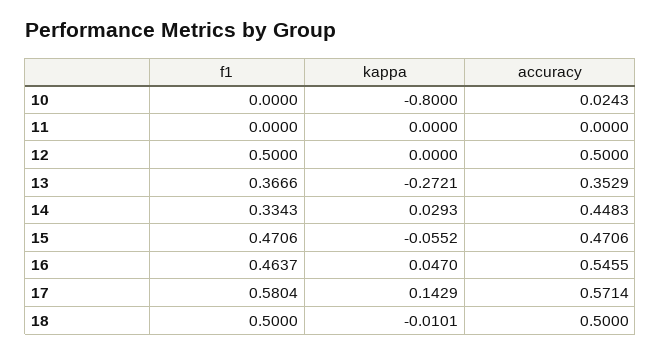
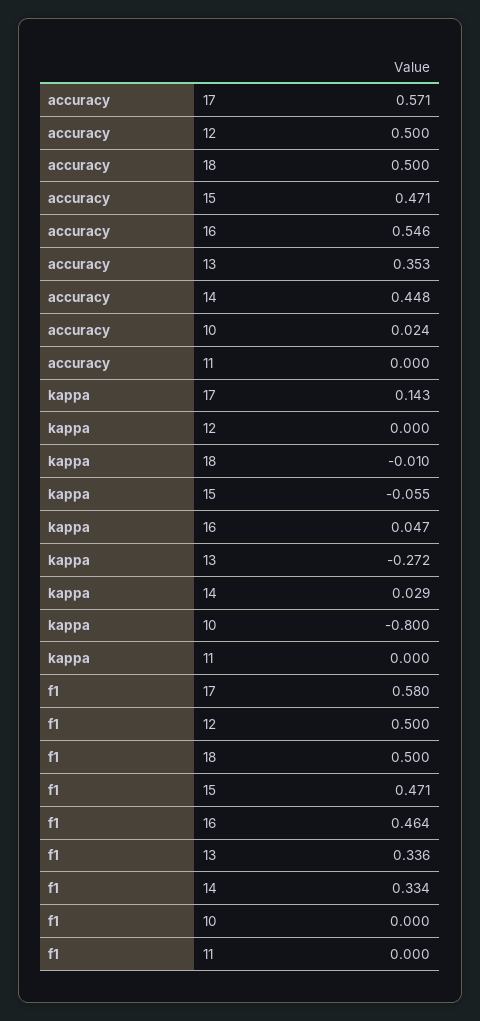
  {
    "f1": {
      "10": 0,
      "11": 0,
      "12": 0.5,
-     "13": 0.3666,
+     "13": 0.336,
      "14": 0.3343,
      "15": 0.4706,
      "16": 0.4637,
      "17": 0.5804,
      "18": 0.5
    },
    "kappa": {
      "10": -0.8,
      "11": 0,
      "12": 0,
      "13": -0.2721,
      "14": 0.0293,
      "15": -0.0552,
      "16": 0.047,
      "17": 0.1429,
      "18": -0.0101
    },
    "accuracy": {
      "10": 0.0243,
      "11": 0,
      "12": 0.5,
      "13": 0.3529,
      "14": 0.4483,
      "15": 0.4706,
      "16": 0.5455,
      "17": 0.5714,
      "18": 0.5
    }
  }

